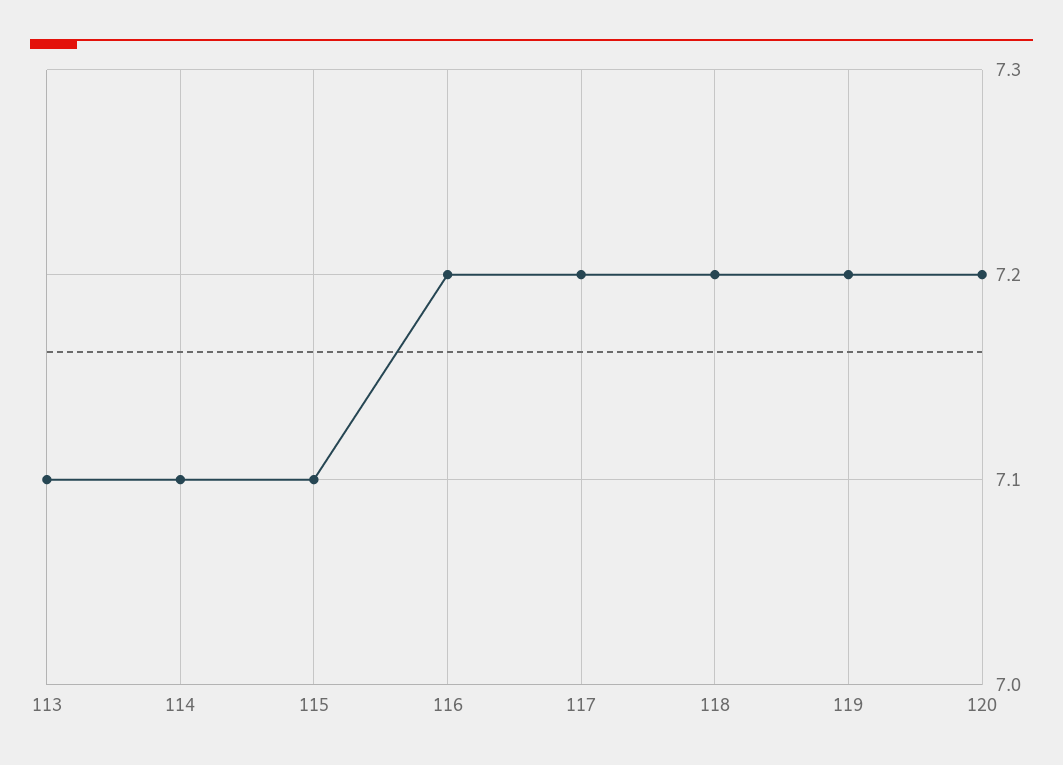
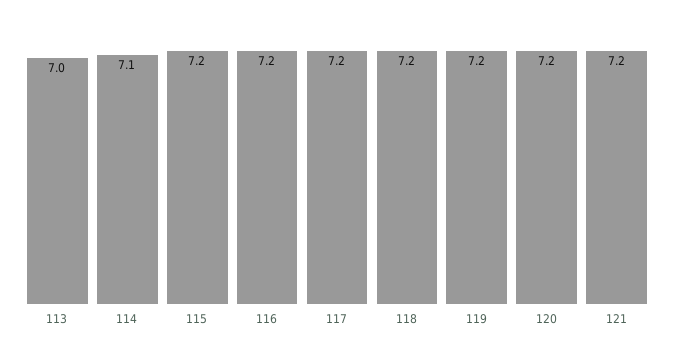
  {
-   "113": 7.1,
+   "113": 7,
    "114": 7.1,
-   "115": 7.1,
+   "115": 7.2,
    "116": 7.2,
    "117": 7.2,
    "118": 7.2,
    "119": 7.2,
-   "120": 7.2
+   "120": 7.2,
+   "121": 7.2
  }

